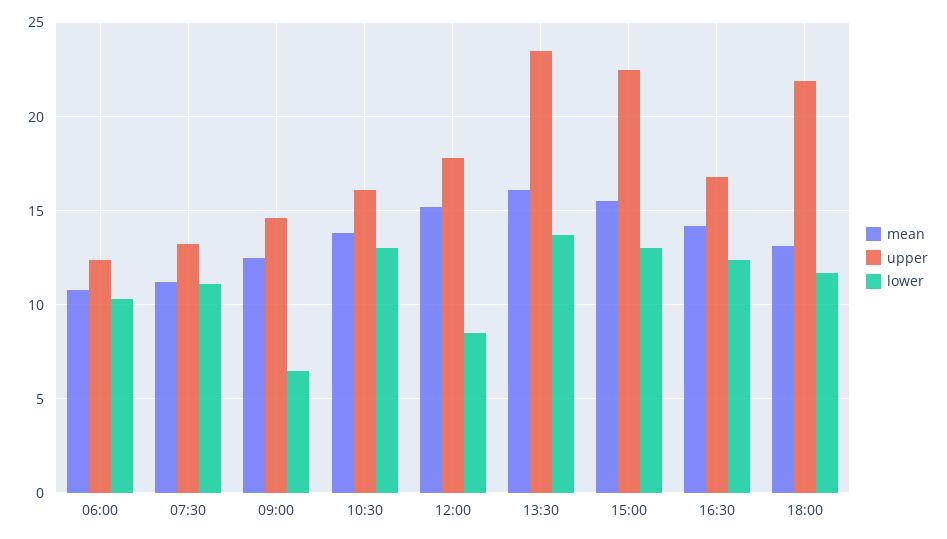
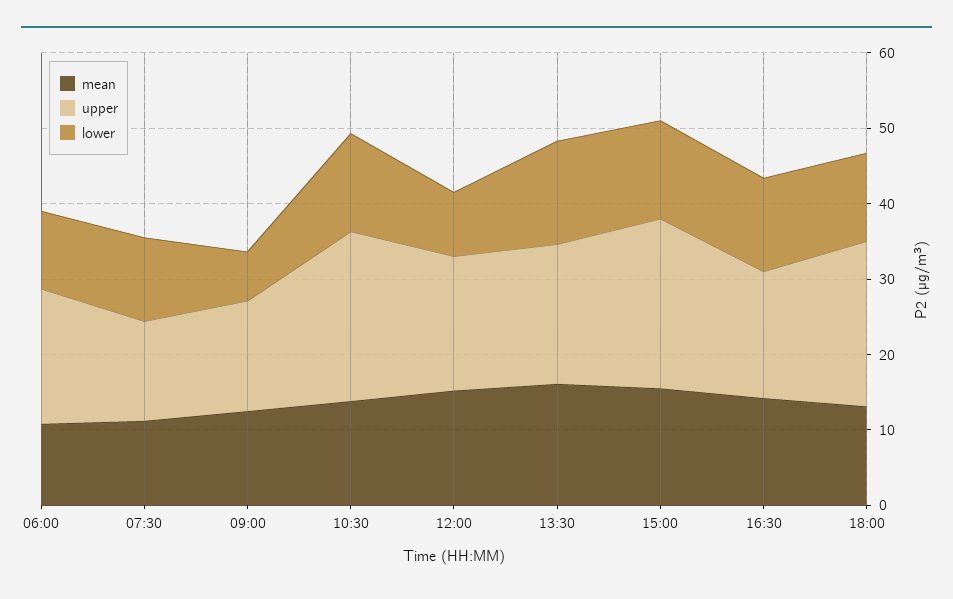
  {
    "mean": {
      "06:00": 11,
      "07:30": 11,
      "09:00": 12.5,
      "10:30": 14,
      "12:00": 15,
      "13:30": 16,
      "15:00": 15.5,
      "16:30": 14,
      "18:00": 13
    },
    "upper": {
-     "06:00": 12.5,
+     "06:00": 18,
      "07:30": 13,
      "09:00": 14.5,
-     "10:30": 16,
+     "10:30": 22,
      "12:00": 18,
-     "13:30": 23.5,
+     "13:30": 18,
      "15:00": 22.5,
      "16:30": 17,
      "18:00": 22
    },
    "lower": {
      "06:00": 10.5,
      "07:30": 11,
      "09:00": 6.5,
      "10:30": 13,
      "12:00": 8.5,
      "13:30": 13.5,
      "15:00": 13,
      "16:30": 12.5,
      "18:00": 11.5
    }
  }

